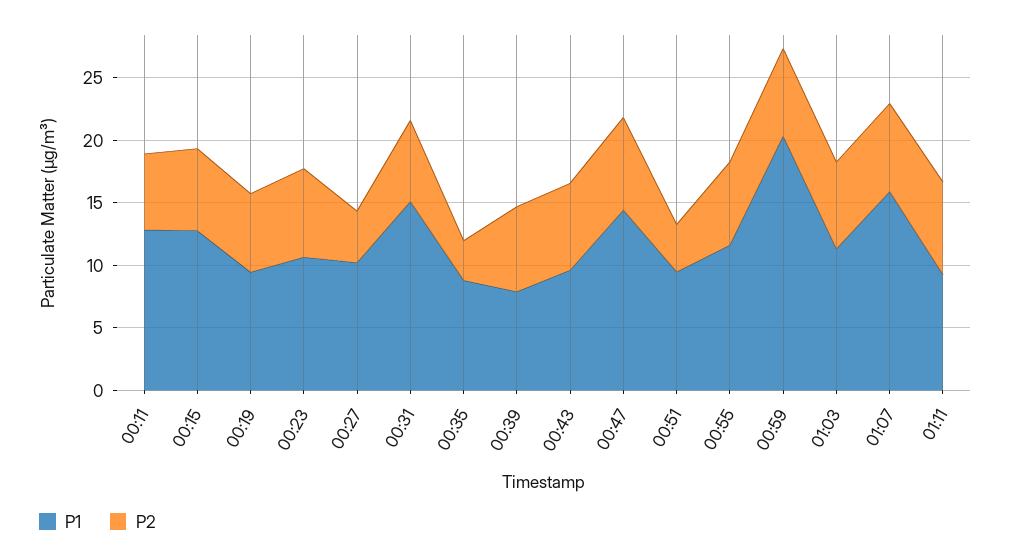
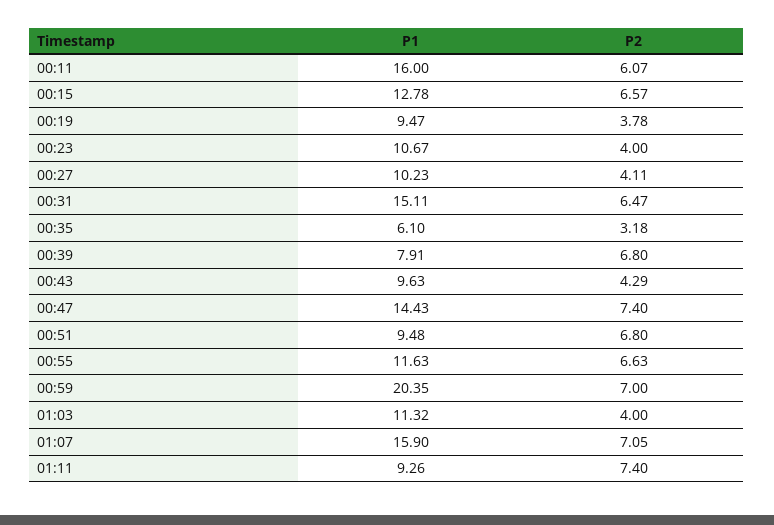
  {
    "P1": {
-     "00:11": 13,
+     "00:11": 16,
      "00:15": 12.78,
      "00:19": 9.47,
      "00:23": 10.67,
      "00:27": 10.23,
      "00:31": 15.11,
-     "00:35": 9,
+     "00:35": 6.1,
      "00:39": 7.91,
      "00:43": 9.63,
      "00:47": 14.43,
      "00:51": 9.48,
      "00:55": 11.63,
      "00:59": 20.35,
      "01:03": 11.32,
      "01:07": 15.9,
      "01:11": 9.26
    },
    "P2": {
      "00:11": 6.07,
      "00:15": 6.57,
-     "00:19": 6,
+     "00:19": 3.78,
-     "00:23": 7,
+     "00:23": 4,
      "00:27": 4.11,
      "00:31": 6.47,
      "00:35": 3.18,
      "00:39": 6.8,
-     "00:43": 7,
+     "00:43": 4.29,
      "00:47": 7.4,
-     "00:51": 4,
+     "00:51": 6.8,
      "00:55": 6.63,
      "00:59": 7,
-     "01:03": 7,
+     "01:03": 4,
      "01:07": 7.05,
      "01:11": 7.4
    }
  }

